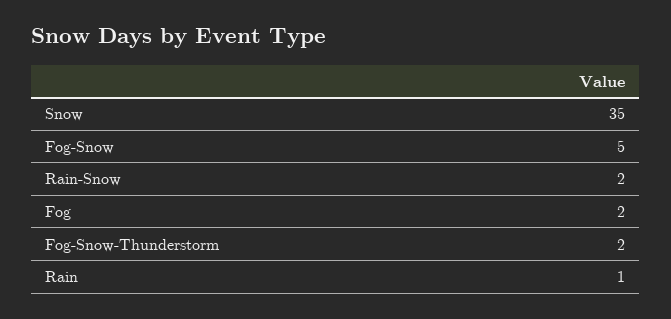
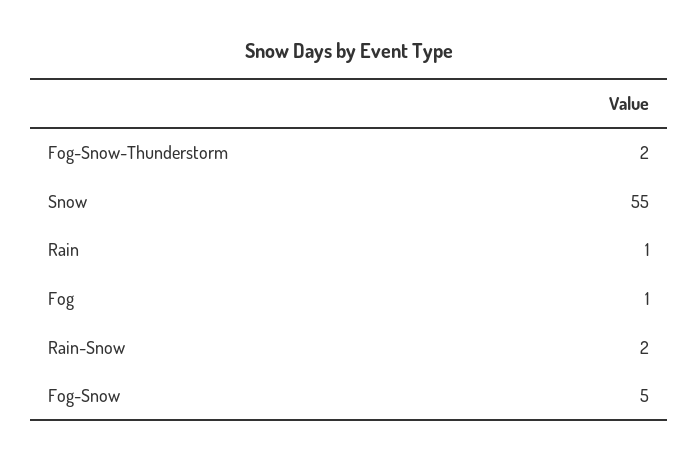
  {
-   "Snow": 35,
+   "Snow": 55,
    "Fog-Snow": 5,
    "Rain-Snow": 2,
-   "Fog": 2,
+   "Fog": 1,
    "Fog-Snow-Thunderstorm": 2,
    "Rain": 1
  }

